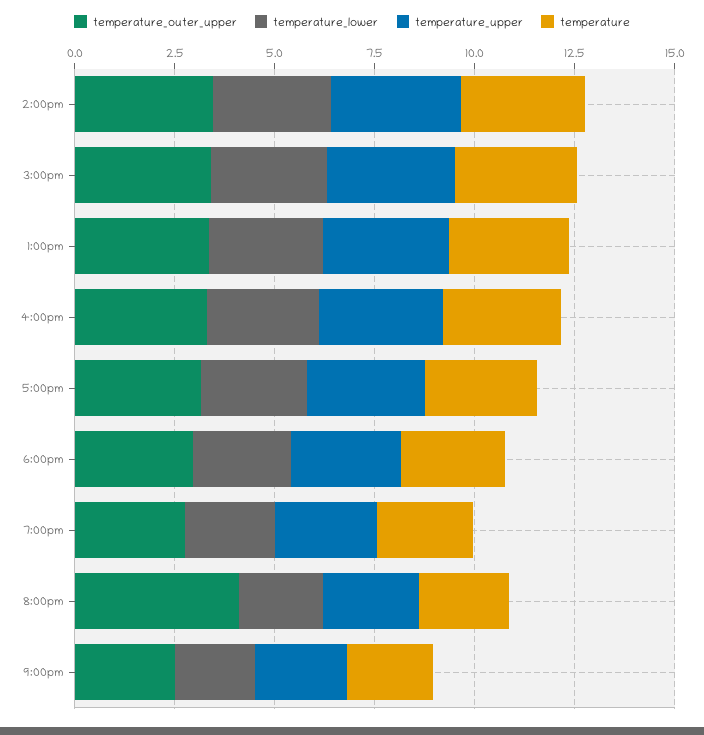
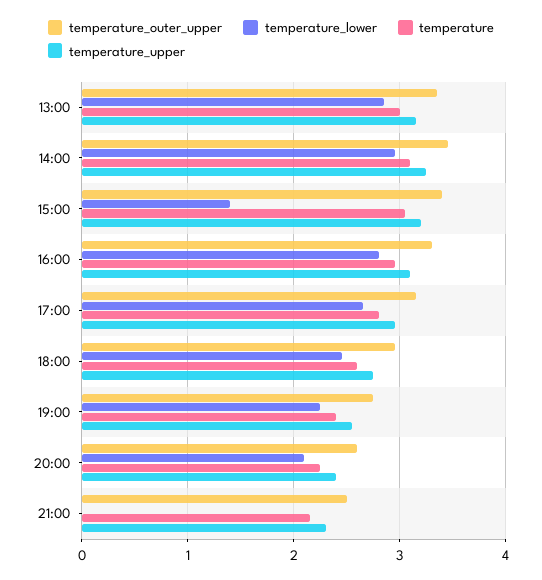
  {
    "temperature_outer_upper": {
      "2:00pm": 3.5,
      "3:00pm": 3.4,
      "1:00pm": 3.4,
      "4:00pm": 3.3,
      "5:00pm": 3.2,
      "6:00pm": 3,
      "7:00pm": 2.8,
-     "8:00pm": 4,
+     "8:00pm": 2.6,
      "9:00pm": 2.5
    },
    "temperature_lower": {
      "2:00pm": 3,
-     "3:00pm": 3,
+     "3:00pm": 1.4,
      "1:00pm": 2.9,
      "4:00pm": 2.8,
      "5:00pm": 2.7,
      "6:00pm": 2.5,
      "7:00pm": 2.3,
      "8:00pm": 2.1,
-     "9:00pm": 2
+     "9:00pm": 0
    },
    "temperature_upper": {
      "2:00pm": 3.3,
      "3:00pm": 3.2,
      "1:00pm": 3.2,
      "4:00pm": 3.1,
      "5:00pm": 3,
      "6:00pm": 2.8,
      "7:00pm": 2.6,
      "8:00pm": 2.4,
      "9:00pm": 2.3
    },
    "temperature": {
      "2:00pm": 3.1,
      "3:00pm": 3.1,
      "1:00pm": 3,
      "4:00pm": 3,
      "5:00pm": 2.8,
      "6:00pm": 2.6,
      "7:00pm": 2.4,
      "8:00pm": 2.3,
      "9:00pm": 2.2
    }
  }

